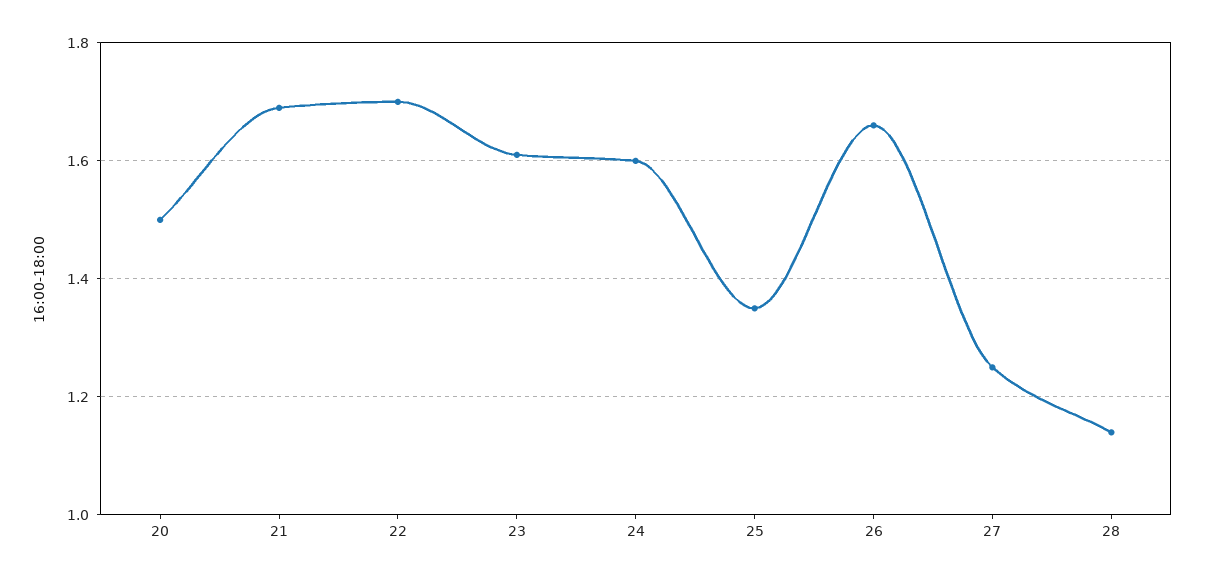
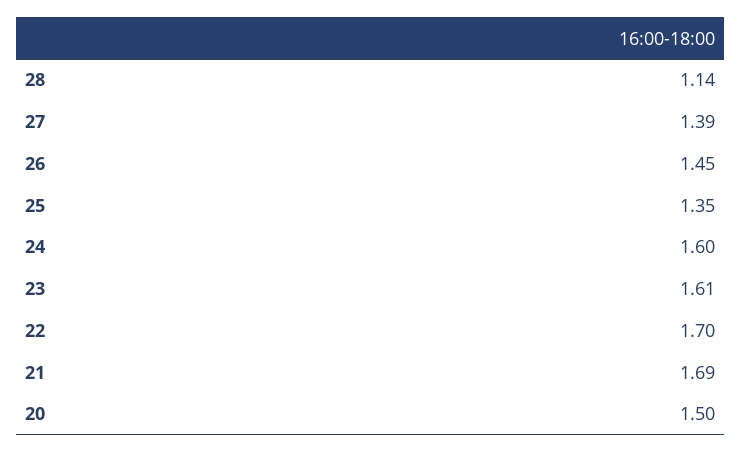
  {
    "20": 1.5,
    "21": 1.69,
    "22": 1.7,
    "23": 1.61,
    "24": 1.6,
    "25": 1.35,
-   "26": 1.65,
+   "26": 1.45,
-   "27": 1.25,
+   "27": 1.39,
    "28": 1.14
  }

